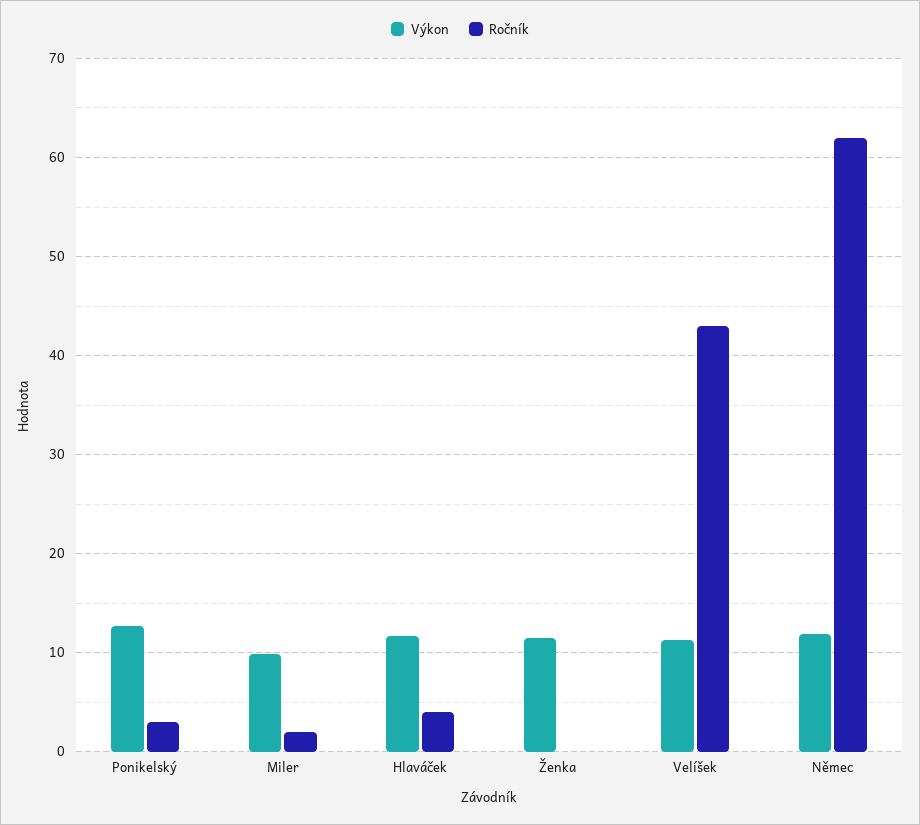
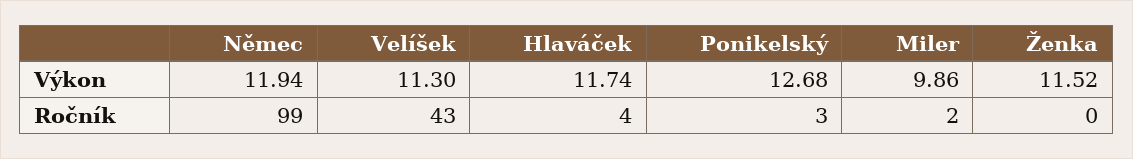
  {
    "Výkon": {
      "Ponikelský": 12.68,
      "Miler": 9.86,
      "Hlaváček": 11.74,
      "Ženka": 11.52,
      "Velíšek": 11.3,
      "Němec": 11.94
    },
    "Ročník": {
      "Ponikelský": 3,
      "Miler": 2,
      "Hlaváček": 4,
      "Ženka": 0,
      "Velíšek": 43,
-     "Němec": 62
+     "Němec": 99
    }
  }

